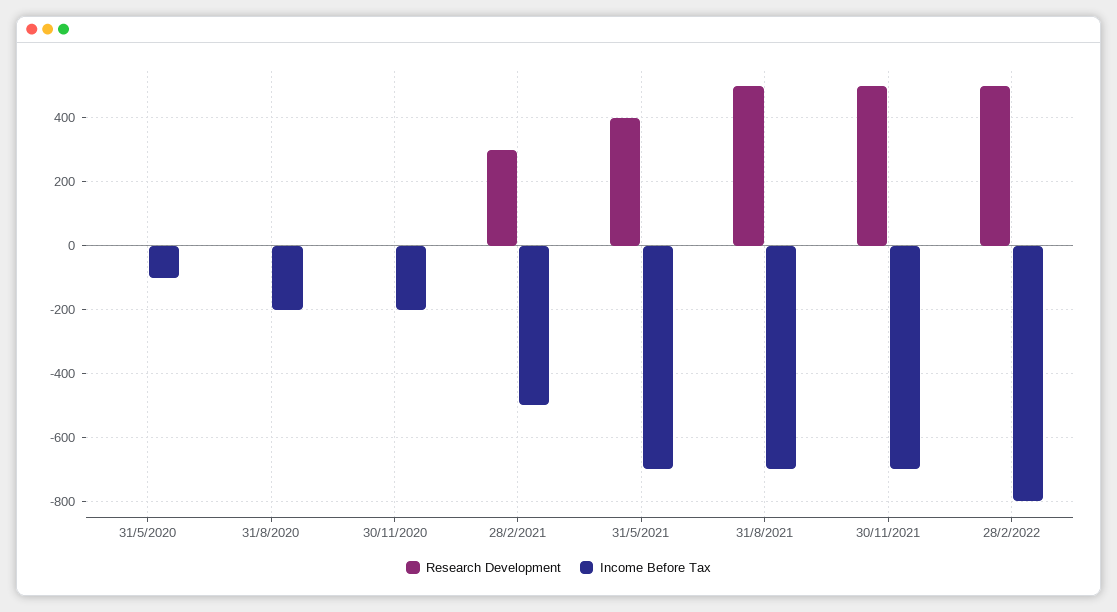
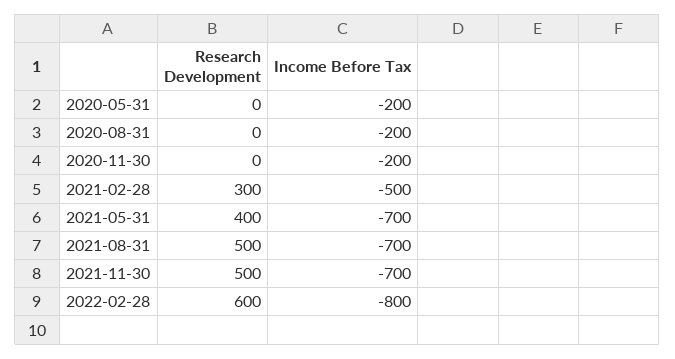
  {
    "Research Development": {
      "31/5/2020": 0,
      "31/8/2020": 0,
      "30/11/2020": 0,
      "28/2/2021": 300,
      "31/5/2021": 400,
      "31/8/2021": 500,
      "30/11/2021": 500,
-     "28/2/2022": 500
+     "28/2/2022": 600
    },
    "Income Before Tax": {
-     "31/5/2020": -100,
+     "31/5/2020": -200,
      "31/8/2020": -200,
      "30/11/2020": -200,
      "28/2/2021": -500,
      "31/5/2021": -700,
      "31/8/2021": -700,
      "30/11/2021": -700,
      "28/2/2022": -800
    }
  }

